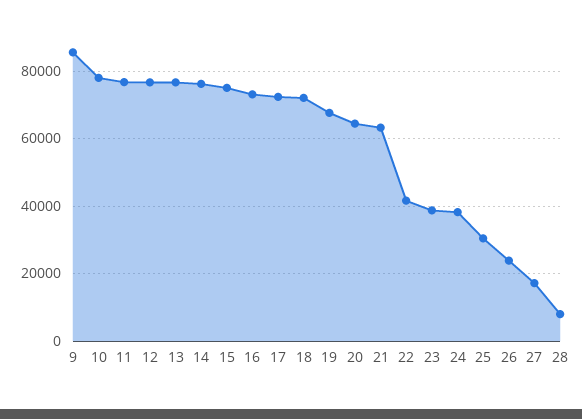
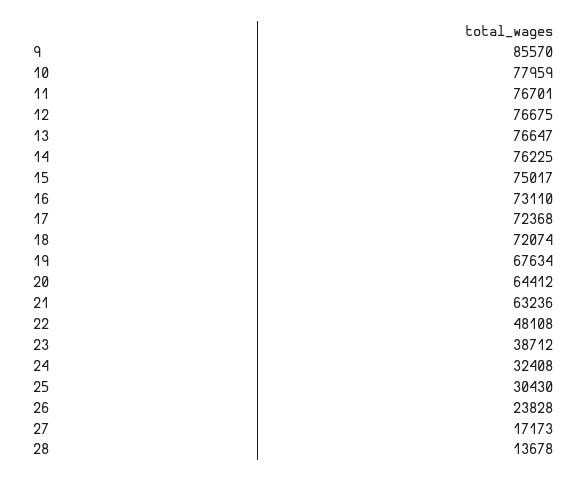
  {
    "9": 85570,
    "10": 77959,
    "11": 76701,
    "12": 76675,
    "13": 76647,
    "14": 76225,
    "15": 75017,
    "16": 73110,
    "17": 72368,
    "18": 72074,
    "19": 67634,
    "20": 64412,
    "21": 63236,
-   "22": 42000,
+   "22": 48108,
    "23": 38712,
-   "24": 38000,
+   "24": 32408,
    "25": 30430,
    "26": 23828,
    "27": 17173,
-   "28": 8000
+   "28": 13678
  }

